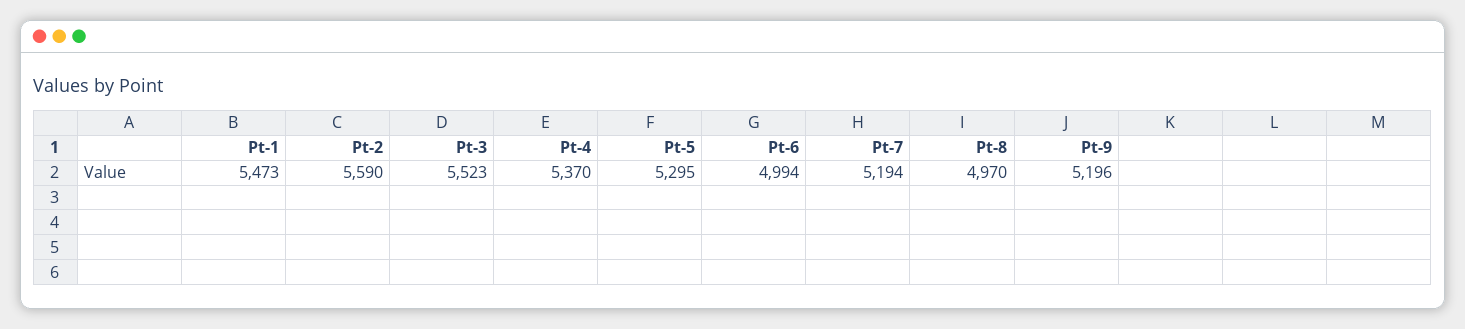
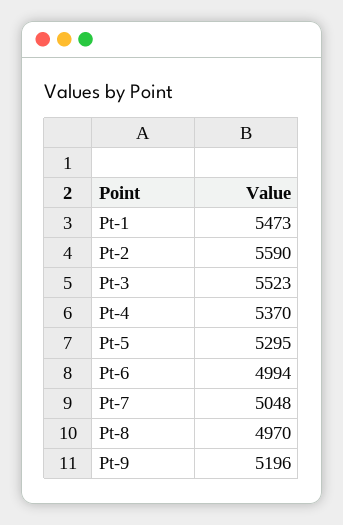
  {
    "Pt-1": 5473,
    "Pt-2": 5590,
    "Pt-3": 5523,
    "Pt-4": 5370,
    "Pt-5": 5295,
    "Pt-6": 4994,
-   "Pt-7": 5194,
+   "Pt-7": 5048,
    "Pt-8": 4970,
    "Pt-9": 5196
  }

